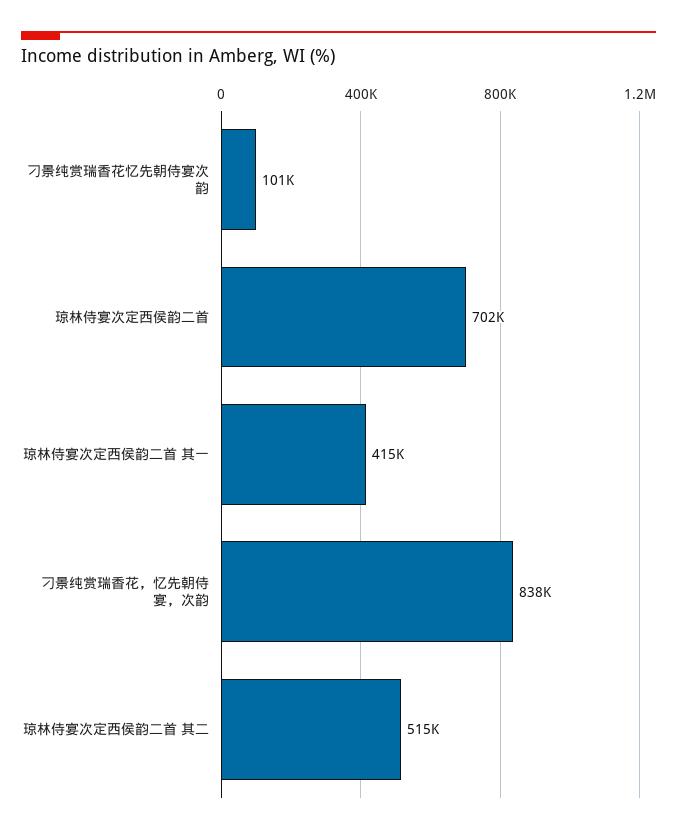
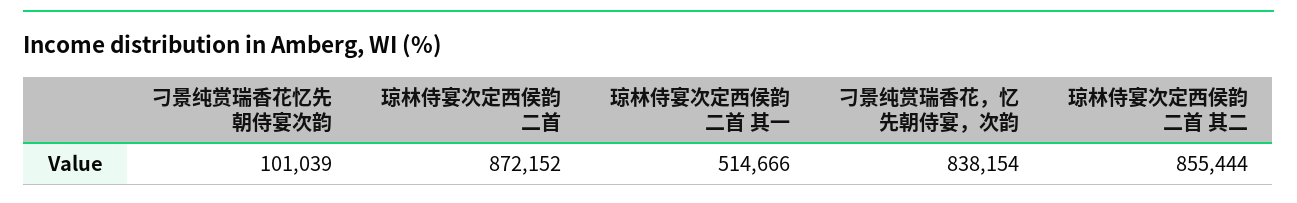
  {
    "刁景纯赏瑞香花忆先朝侍宴次韵": 101039,
-   "琼林侍宴次定西侯韵二首": 702000,
+   "琼林侍宴次定西侯韵二首": 872152,
-   "琼林侍宴次定西侯韵二首 其一": 415000,
+   "琼林侍宴次定西侯韵二首 其一": 514666,
    "刁景纯赏瑞香花，忆先朝侍宴，次韵": 838154,
-   "琼林侍宴次定西侯韵二首 其二": 515000
+   "琼林侍宴次定西侯韵二首 其二": 855444
  }

